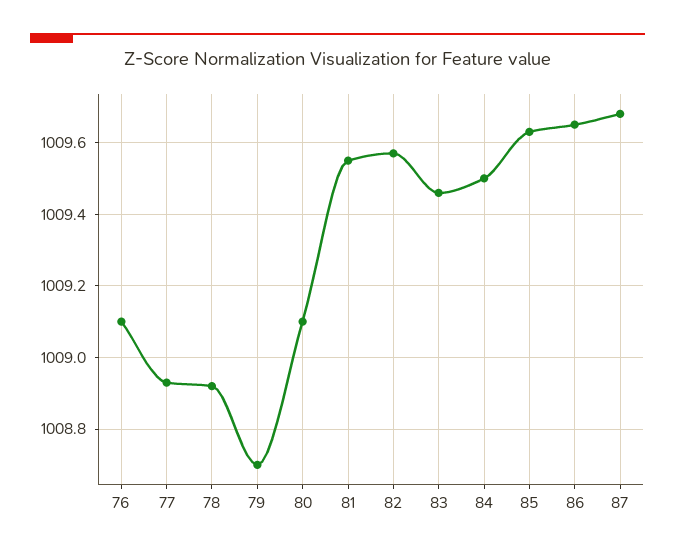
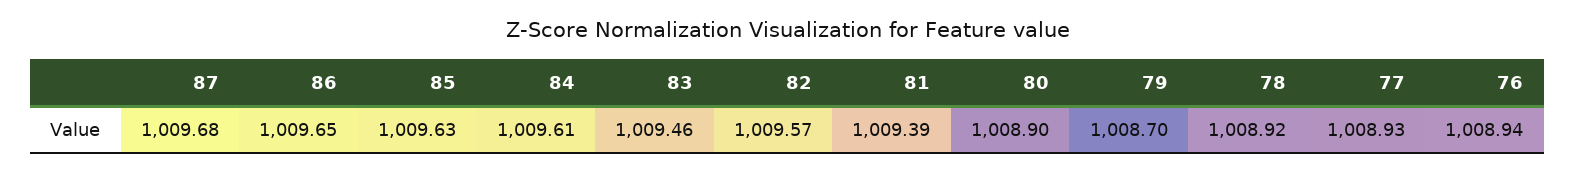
  {
-   "76": 1009.1,
+   "76": 1008.94,
    "77": 1008.93,
    "78": 1008.92,
    "79": 1008.7,
-   "80": 1009.1,
+   "80": 1008.9,
-   "81": 1009.55,
+   "81": 1009.39,
    "82": 1009.57,
    "83": 1009.46,
-   "84": 1009.5,
+   "84": 1009.61,
    "85": 1009.63,
    "86": 1009.65,
    "87": 1009.68
  }

